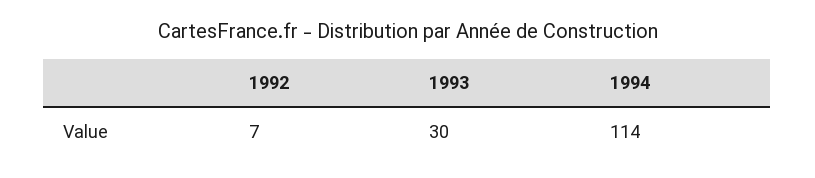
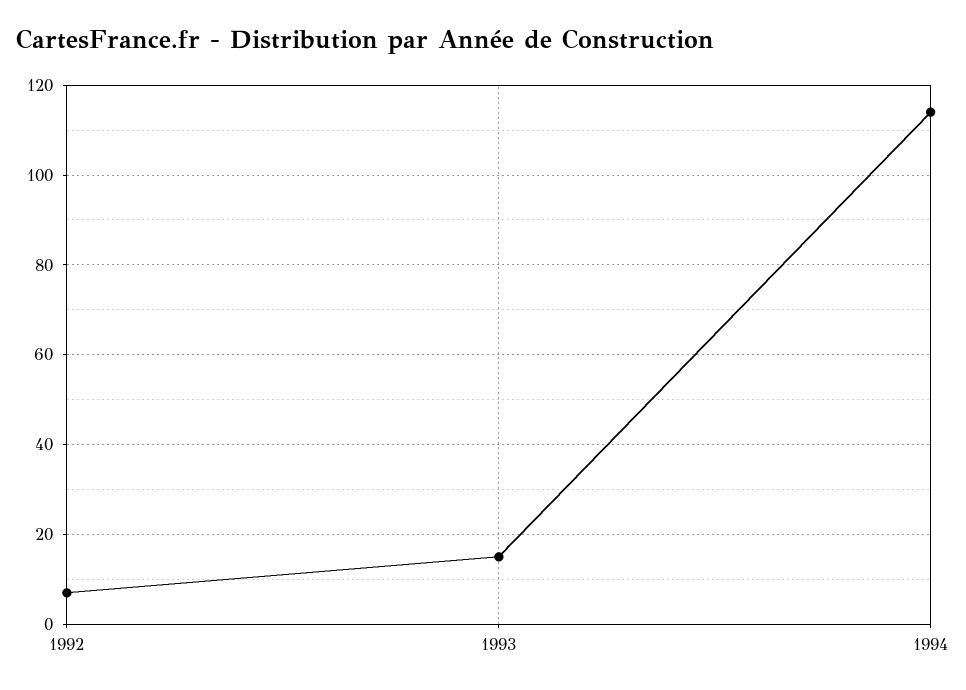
  {
    "1992": 7,
-   "1993": 30,
+   "1993": 15,
    "1994": 114
  }

